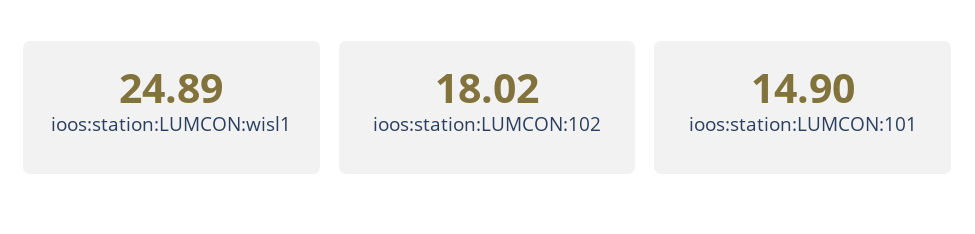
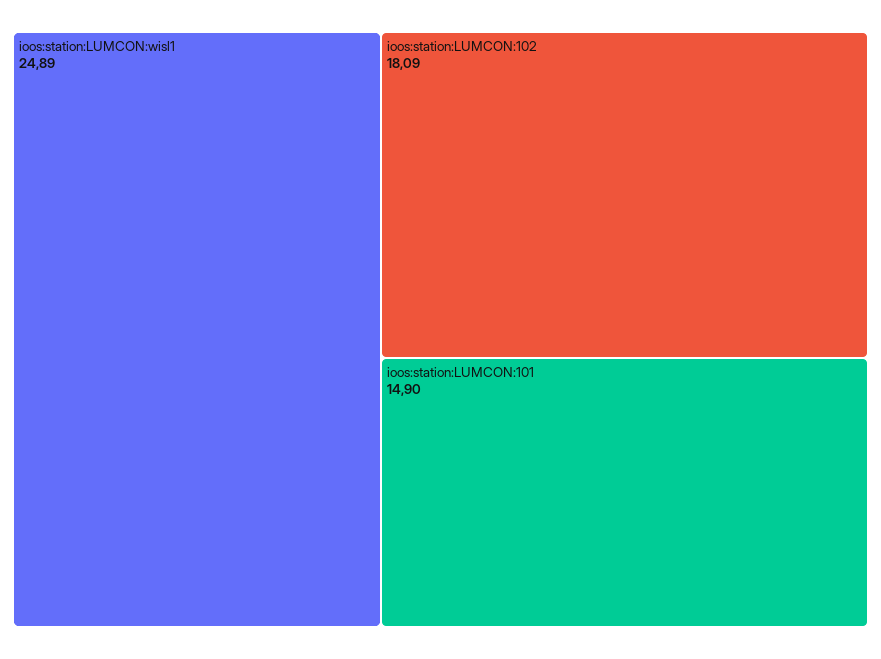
  {
    "ioos:station:LUMCON:wisl1": 24.89,
-   "ioos:station:LUMCON:102": 18.02,
+   "ioos:station:LUMCON:102": 18.09,
    "ioos:station:LUMCON:101": 14.9
  }

